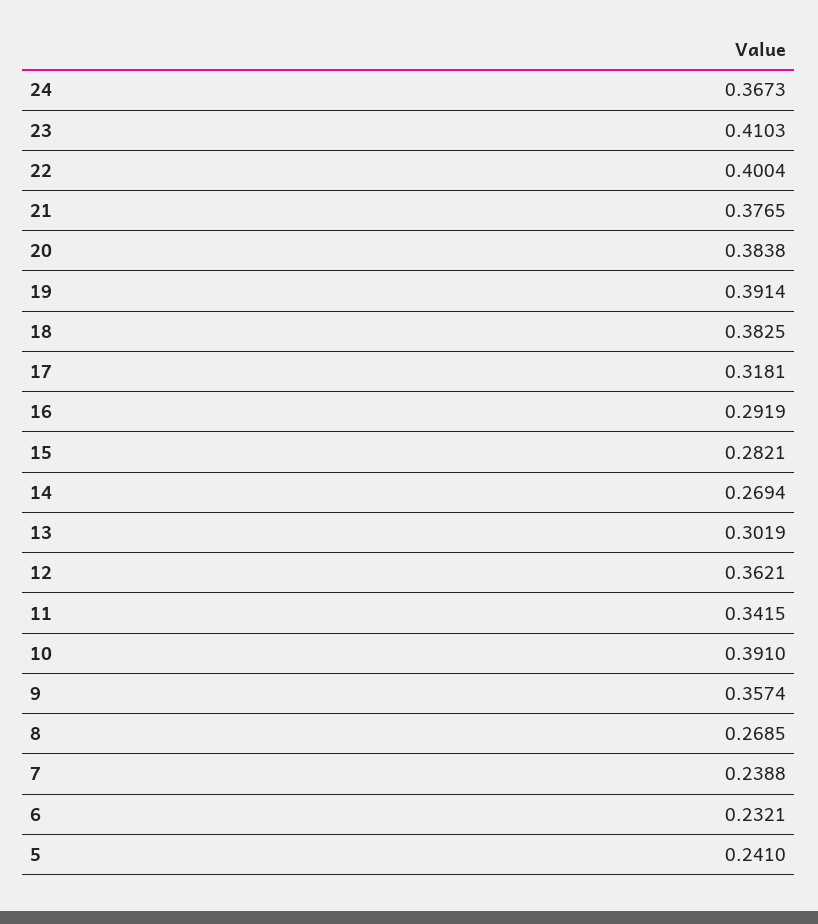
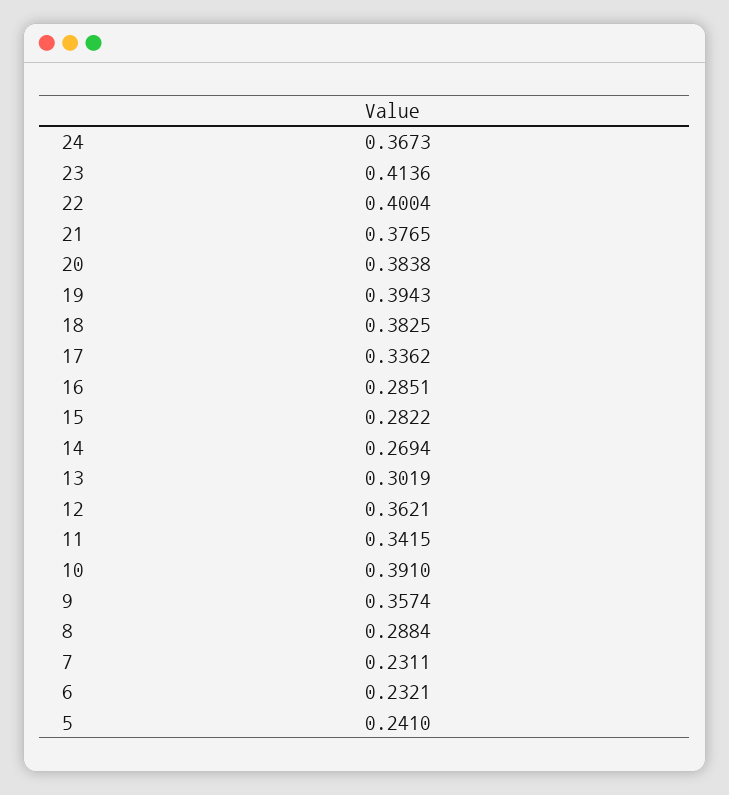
  {
    "24": 0.3673,
-   "23": 0.4103,
+   "23": 0.4136,
    "22": 0.4004,
    "21": 0.3765,
    "20": 0.3838,
-   "19": 0.3914,
+   "19": 0.3943,
    "18": 0.3825,
-   "17": 0.3181,
+   "17": 0.3362,
-   "16": 0.2919,
+   "16": 0.2851,
-   "15": 0.2821,
+   "15": 0.2822,
    "14": 0.2694,
    "13": 0.3019,
    "12": 0.3621,
    "11": 0.3415,
    "10": 0.391,
    "9": 0.3574,
-   "8": 0.2685,
+   "8": 0.2884,
-   "7": 0.2388,
+   "7": 0.2311,
    "6": 0.2321,
    "5": 0.241
  }

